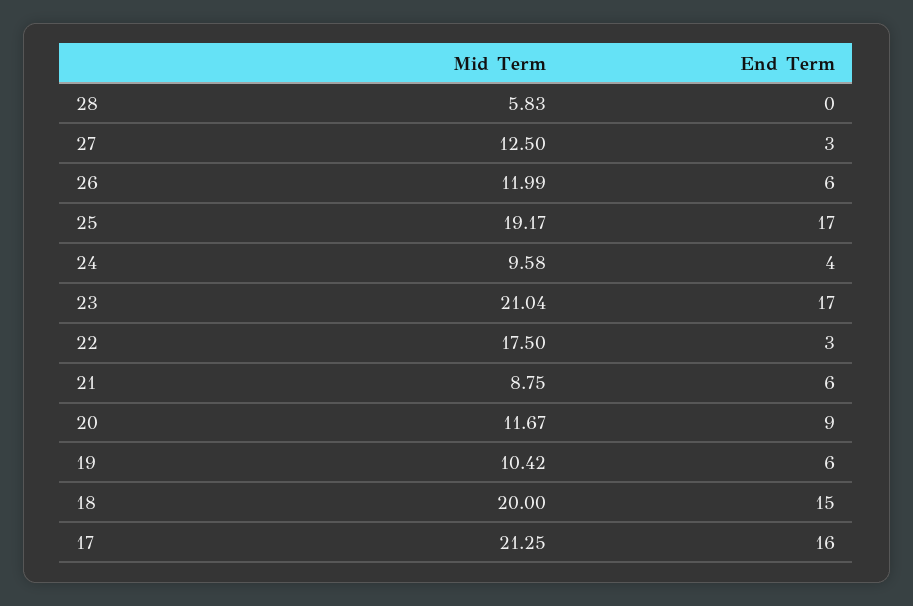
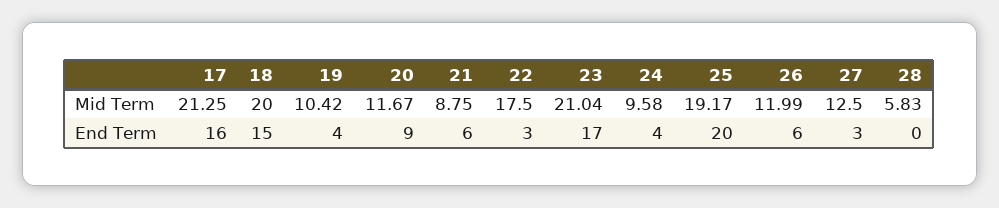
  {
    "Mid Term": {
      "28": 5.83,
      "27": 12.5,
      "26": 11.99,
      "25": 19.17,
      "24": 9.58,
      "23": 21.04,
      "22": 17.5,
      "21": 8.75,
      "20": 11.67,
      "19": 10.42,
      "18": 20,
      "17": 21.25
    },
    "End Term": {
      "28": 0,
      "27": 3,
      "26": 6,
-     "25": 17,
+     "25": 20,
      "24": 4,
      "23": 17,
      "22": 3,
      "21": 6,
      "20": 9,
-     "19": 6,
+     "19": 4,
      "18": 15,
      "17": 16
    }
  }

